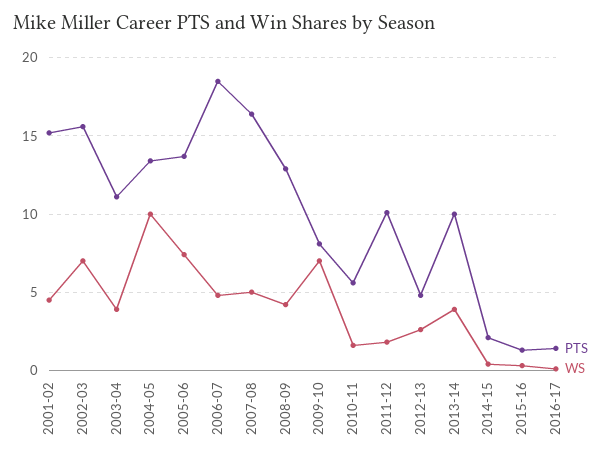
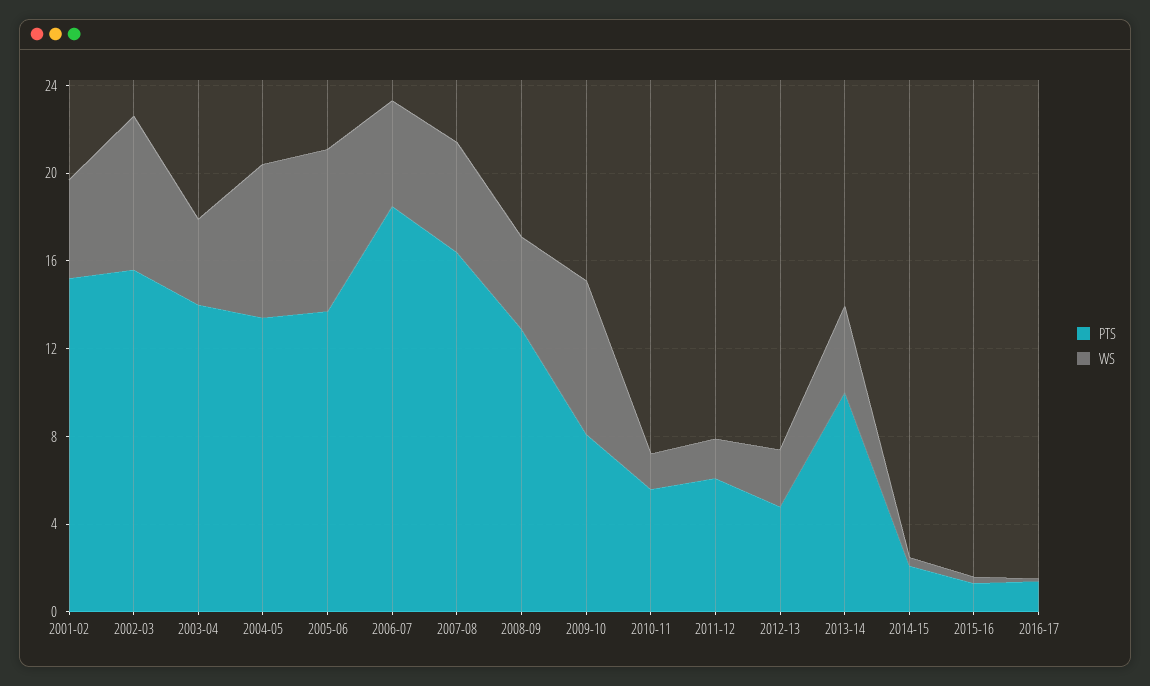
  {
    "PTS": {
      "2001-02": 15,
      "2002-03": 15.5,
-     "2003-04": 11,
+     "2003-04": 14,
      "2004-05": 13.5,
      "2005-06": 13.5,
      "2006-07": 18.5,
      "2007-08": 16.5,
      "2008-09": 13,
      "2009-10": 8,
      "2010-11": 5.5,
-     "2011-12": 10,
+     "2011-12": 6,
      "2012-13": 5,
      "2013-14": 10,
      "2014-15": 2,
      "2015-16": 1.5,
      "2016-17": 1.5
    },
    "WS": {
      "2001-02": 4.5,
      "2002-03": 7,
      "2003-04": 4,
-     "2004-05": 10,
+     "2004-05": 7,
      "2005-06": 7.5,
      "2006-07": 5,
      "2007-08": 5,
      "2008-09": 4,
      "2009-10": 7,
      "2010-11": 1.5,
      "2011-12": 2,
      "2012-13": 2.5,
      "2013-14": 4,
      "2014-15": 0.5,
      "2015-16": 0.5,
      "2016-17": 0
    }
  }

